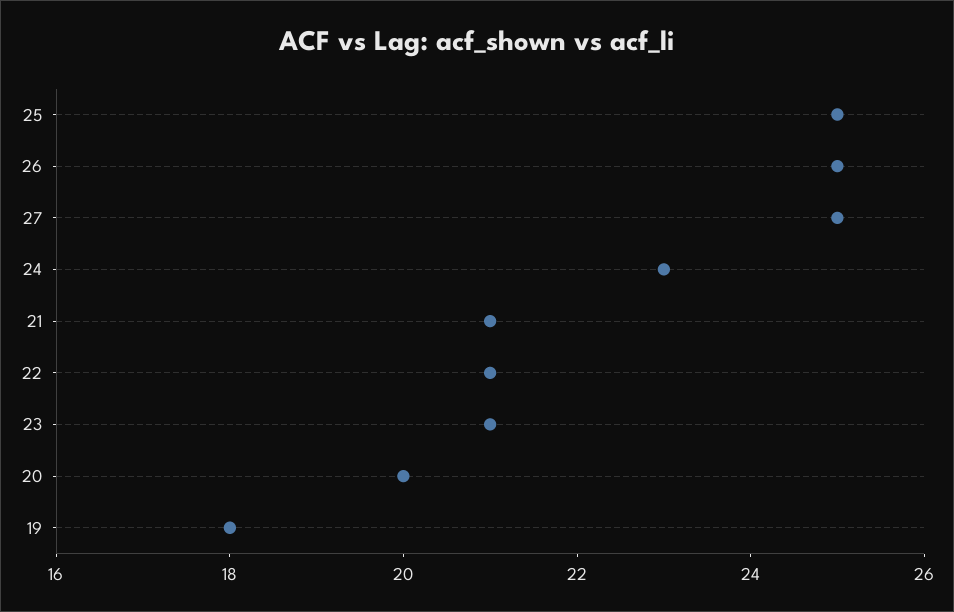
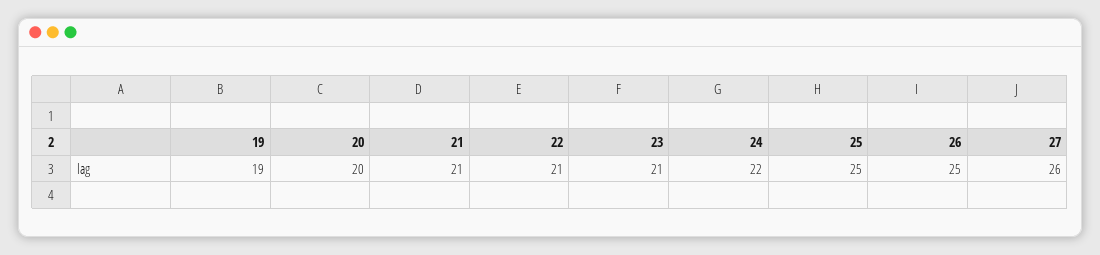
  {
    "25": 25,
    "26": 25,
-   "27": 25,
+   "27": 26,
-   "24": 23,
+   "24": 22,
    "21": 21,
    "22": 21,
    "23": 21,
    "20": 20,
-   "19": 18
+   "19": 19
  }

